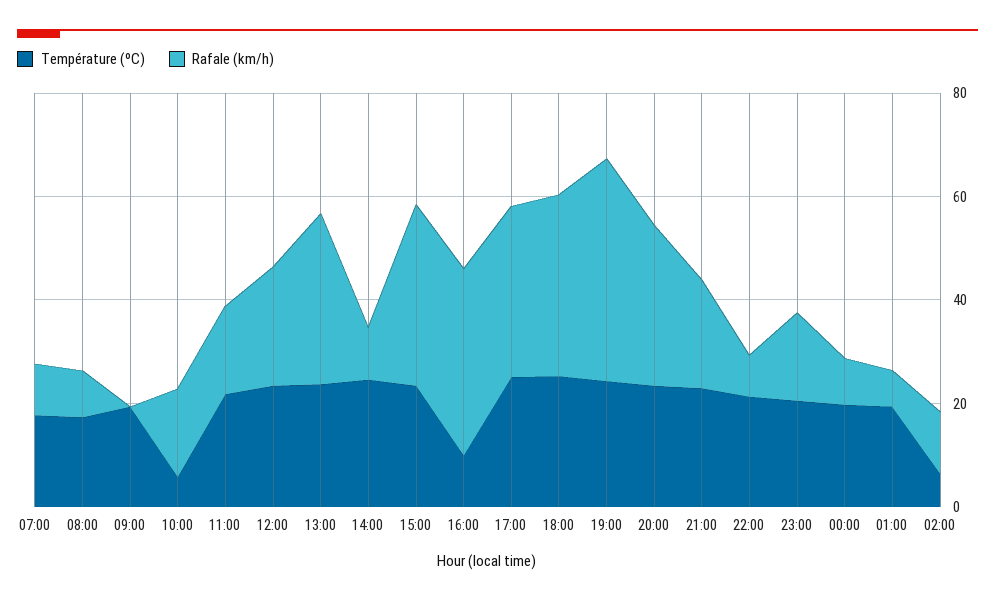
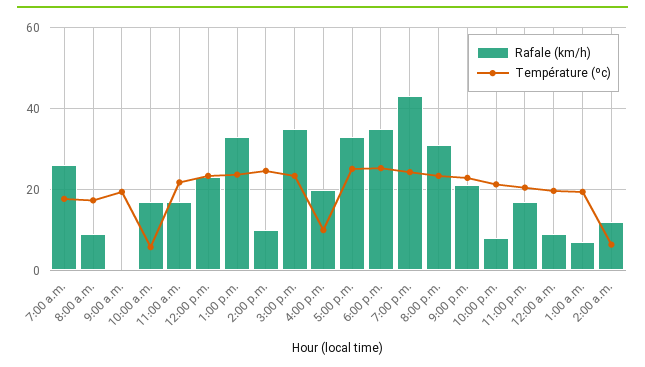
  {
    "Température (ºC)": {
      "07:00": 18,
      "08:00": 18,
      "09:00": 20,
      "10:00": 6,
      "11:00": 22,
      "12:00": 24,
      "13:00": 24,
      "14:00": 24,
      "15:00": 24,
      "16:00": 10,
      "17:00": 26,
      "18:00": 26,
      "19:00": 24,
      "20:00": 24,
      "21:00": 22,
      "22:00": 22,
      "23:00": 20,
      "00:00": 20,
      "01:00": 20,
      "02:00": 6
    },
    "Rafale (km/h)": {
-     "07:00": 10,
+     "07:00": 26,
      "08:00": 10,
      "09:00": 0,
      "10:00": 18,
      "11:00": 18,
      "12:00": 24,
      "13:00": 34,
      "14:00": 10,
      "15:00": 36,
-     "16:00": 35,
+     "16:00": 20,
      "17:00": 34,
      "18:00": 36,
      "19:00": 44,
      "20:00": 32,
      "21:00": 22,
      "22:00": 8,
      "23:00": 18,
      "00:00": 10,
      "01:00": 8,
      "02:00": 12
    }
  }

